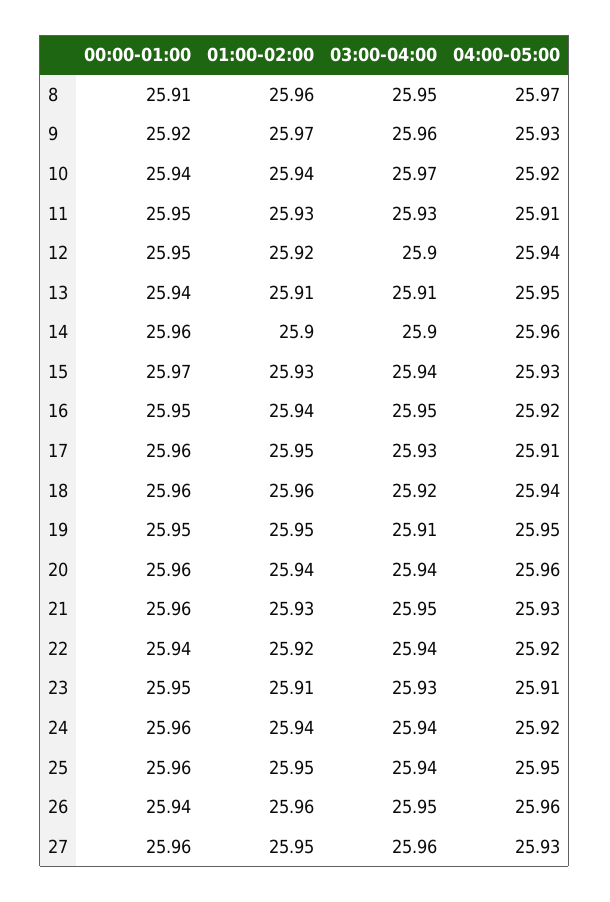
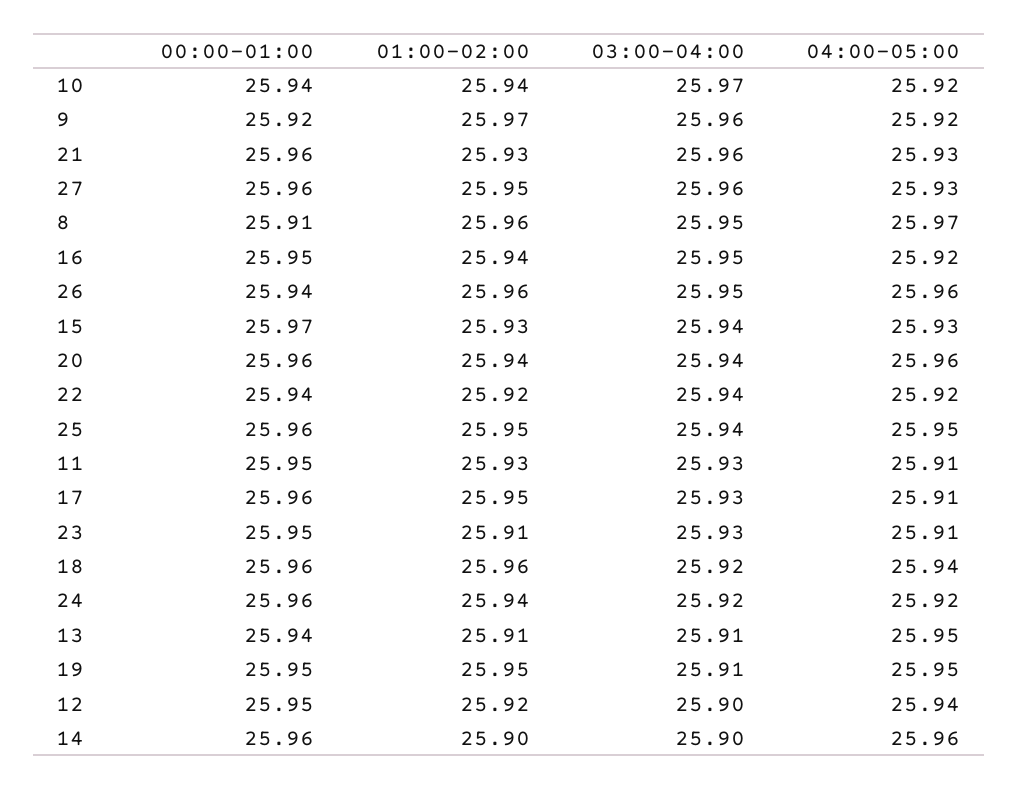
  {
    "00:00-01:00": {
      "8": 25.91,
      "9": 25.92,
      "10": 25.94,
      "11": 25.95,
      "12": 25.95,
      "13": 25.94,
      "14": 25.96,
      "15": 25.97,
      "16": 25.95,
      "17": 25.96,
      "18": 25.96,
      "19": 25.95,
      "20": 25.96,
      "21": 25.96,
      "22": 25.94,
      "23": 25.95,
      "24": 25.96,
      "25": 25.96,
      "26": 25.94,
      "27": 25.96
    },
    "01:00-02:00": {
      "8": 25.96,
      "9": 25.97,
      "10": 25.94,
      "11": 25.93,
      "12": 25.92,
      "13": 25.91,
      "14": 25.9,
      "15": 25.93,
      "16": 25.94,
      "17": 25.95,
      "18": 25.96,
      "19": 25.95,
      "20": 25.94,
      "21": 25.93,
      "22": 25.92,
      "23": 25.91,
      "24": 25.94,
      "25": 25.95,
      "26": 25.96,
      "27": 25.95
    },
    "03:00-04:00": {
      "8": 25.95,
      "9": 25.96,
      "10": 25.97,
      "11": 25.93,
      "12": 25.9,
      "13": 25.91,
      "14": 25.9,
      "15": 25.94,
      "16": 25.95,
      "17": 25.93,
      "18": 25.92,
      "19": 25.91,
      "20": 25.94,
-     "21": 25.95,
+     "21": 25.96,
      "22": 25.94,
      "23": 25.93,
-     "24": 25.94,
+     "24": 25.92,
      "25": 25.94,
      "26": 25.95,
      "27": 25.96
    },
    "04:00-05:00": {
      "8": 25.97,
-     "9": 25.93,
+     "9": 25.92,
      "10": 25.92,
      "11": 25.91,
      "12": 25.94,
      "13": 25.95,
      "14": 25.96,
      "15": 25.93,
      "16": 25.92,
      "17": 25.91,
      "18": 25.94,
      "19": 25.95,
      "20": 25.96,
      "21": 25.93,
      "22": 25.92,
      "23": 25.91,
      "24": 25.92,
      "25": 25.95,
      "26": 25.96,
      "27": 25.93
    }
  }

